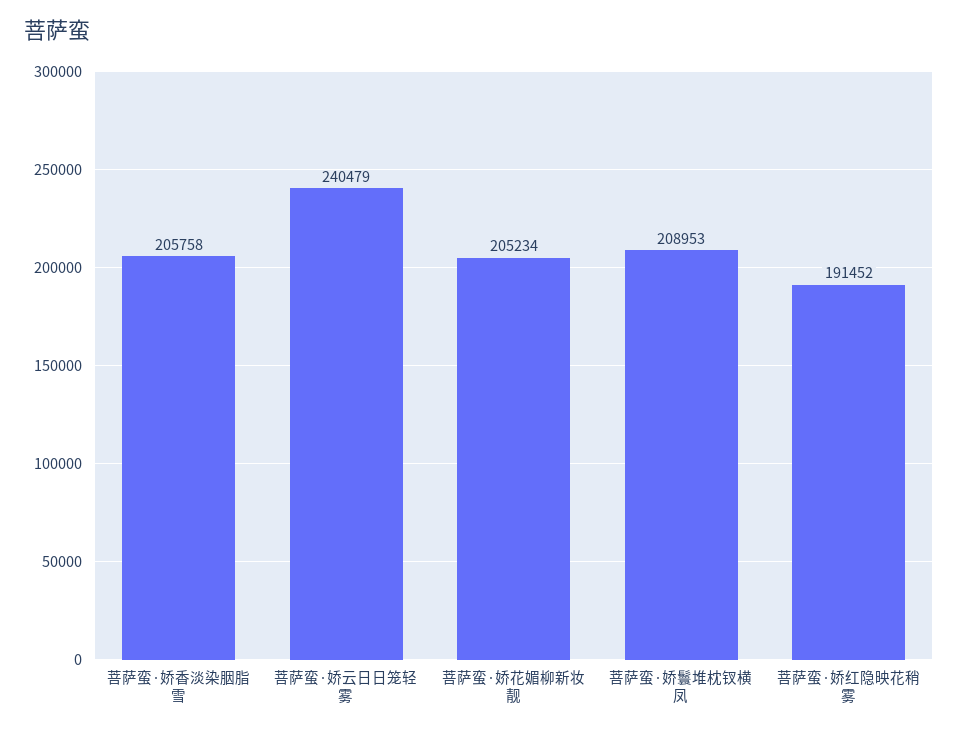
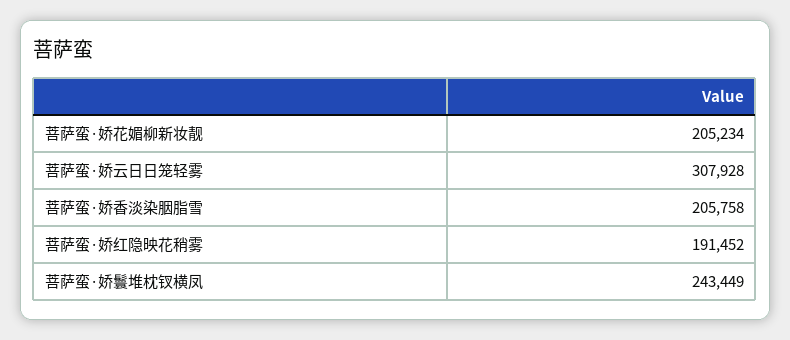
  {
    "菩萨蛮·娇香淡染胭脂雪": 205758,
-   "菩萨蛮·娇云日日笼轻雾": 240479,
+   "菩萨蛮·娇云日日笼轻雾": 307928,
    "菩萨蛮·娇花媚柳新妆靓": 205234,
-   "菩萨蛮·娇鬟堆枕钗横凤": 208953,
+   "菩萨蛮·娇鬟堆枕钗横凤": 243449,
    "菩萨蛮·娇红隐映花稍雾": 191452
  }

